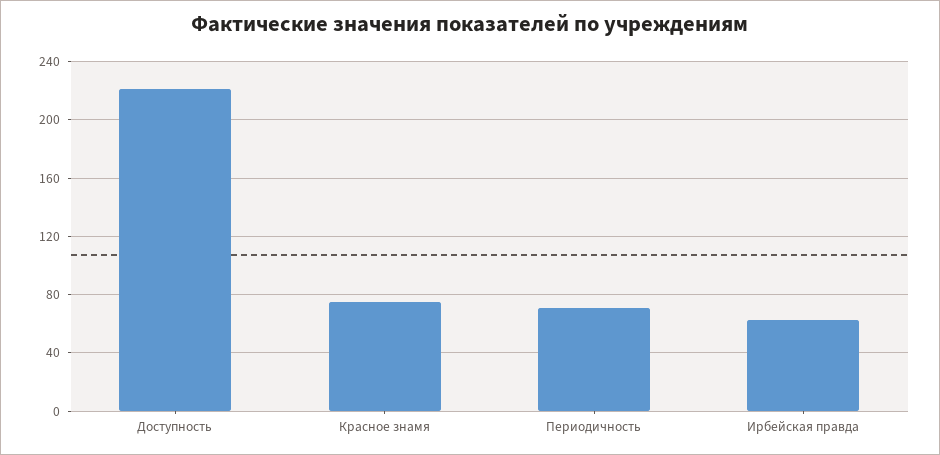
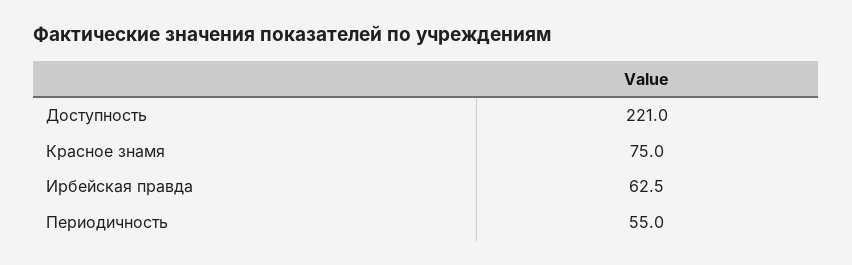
  {
    "Доступность": 221,
    "Красное знамя": 75,
-   "Периодичность": 70,
+   "Периодичность": 55,
    "Ирбейская правда": 62.5
  }

